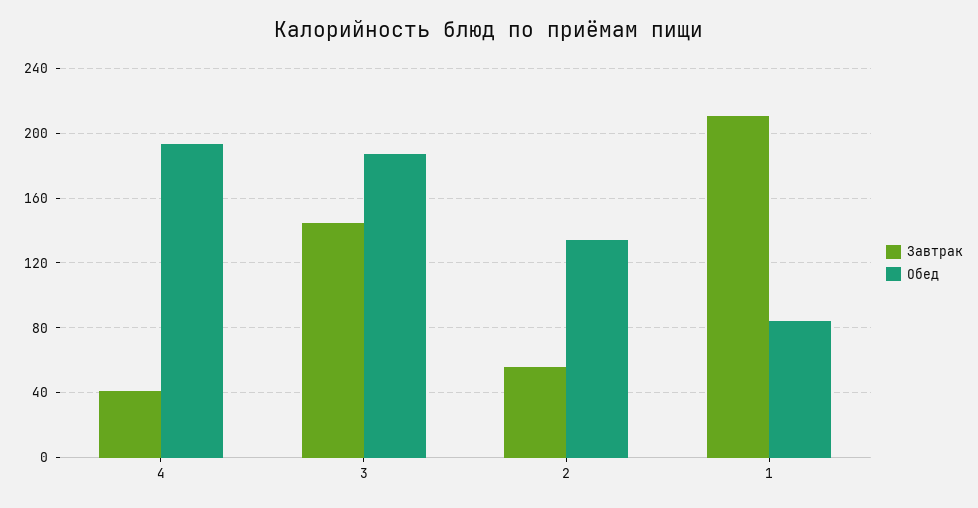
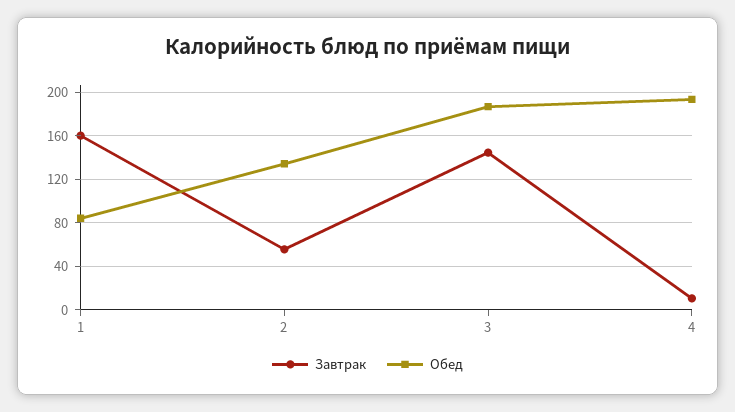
  {
    "Завтрак": {
-     "4": 40,
+     "4": 10,
      "3": 145,
      "2": 55,
-     "1": 210
+     "1": 160
    },
    "Обед": {
      "4": 195,
      "3": 185,
      "2": 135,
      "1": 85
    }
  }

